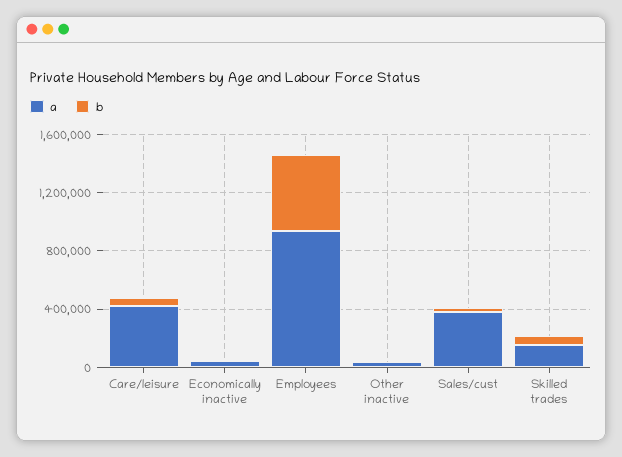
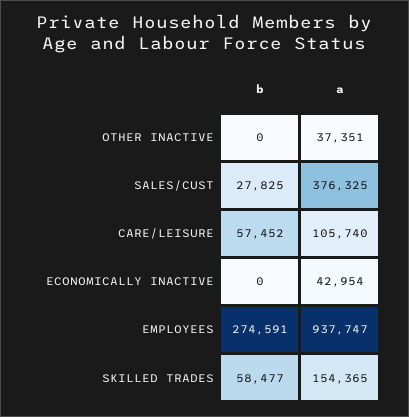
  {
    "a": {
-     "Care/leisure": 400000,
+     "Care/leisure": 105740,
      "Economically inactive": 42954,
      "Employees": 937747,
      "Other inactive": 37351,
      "Sales/cust": 376325,
      "Skilled trades": 154365
    },
    "b": {
      "Care/leisure": 57452,
      "Economically inactive": 0,
-     "Employees": 500000,
+     "Employees": 274591,
      "Other inactive": 0,
      "Sales/cust": 27825,
      "Skilled trades": 58477
    }
  }

